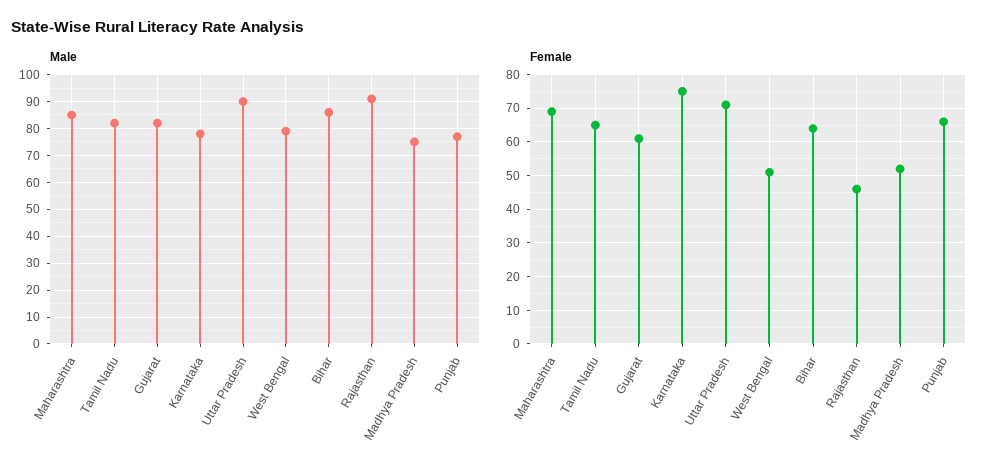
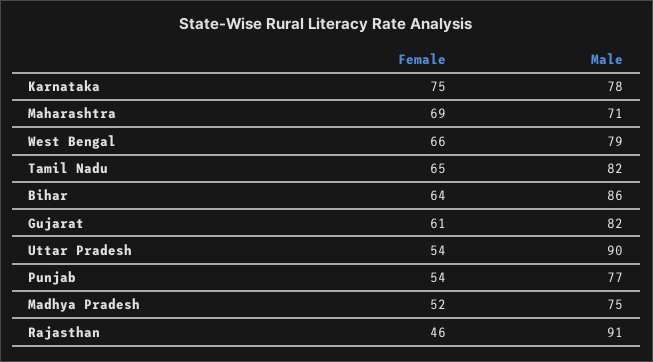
  {
    "Male": {
-     "Maharashtra": 85,
+     "Maharashtra": 71,
      "Tamil Nadu": 82,
      "Gujarat": 82,
      "Karnataka": 78,
      "Uttar Pradesh": 90,
      "West Bengal": 79,
      "Bihar": 86,
      "Rajasthan": 91,
      "Madhya Pradesh": 75,
      "Punjab": 77
    },
    "Female": {
      "Maharashtra": 69,
      "Tamil Nadu": 65,
      "Gujarat": 61,
      "Karnataka": 75,
-     "Uttar Pradesh": 70,
+     "Uttar Pradesh": 54,
-     "West Bengal": 50,
+     "West Bengal": 66,
      "Bihar": 64,
      "Rajasthan": 46,
      "Madhya Pradesh": 52,
-     "Punjab": 65
+     "Punjab": 54
    }
  }

